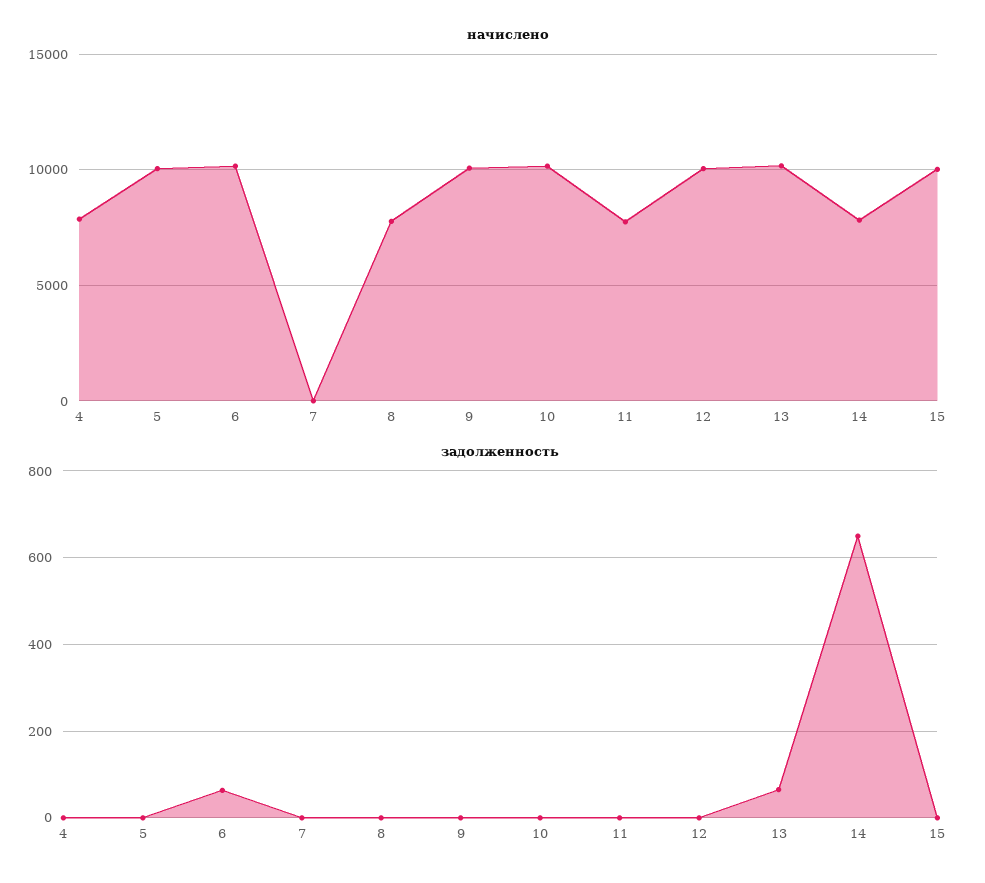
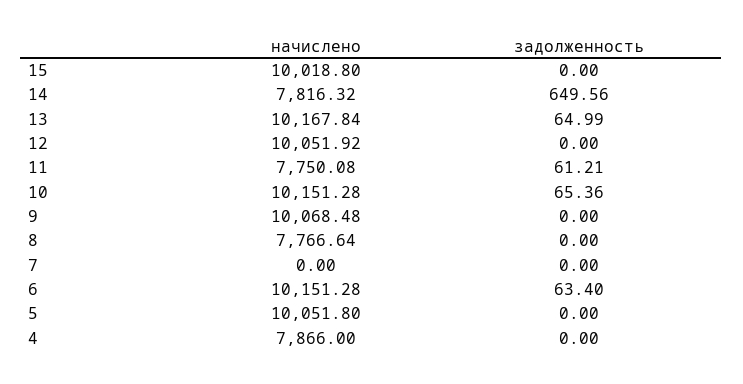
  {
    "начислено": {
      "4": 7866,
      "5": 10051.8,
      "6": 10151.28,
      "7": 0,
      "8": 7766.64,
      "9": 10068.48,
      "10": 10151.28,
      "11": 7750.08,
      "12": 10051.92,
      "13": 10167.84,
      "14": 7816.32,
      "15": 10018.8
    },
    "задолженность": {
      "4": 0,
      "5": 0,
      "6": 63.4,
      "7": 0,
      "8": 0,
      "9": 0,
-     "10": 0,
+     "10": 65.36,
-     "11": 0,
+     "11": 61.21,
      "12": 0,
      "13": 64.99,
      "14": 649.56,
      "15": 0
    }
  }

